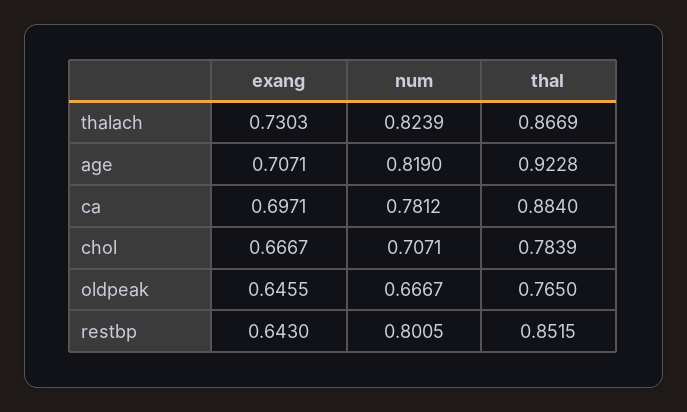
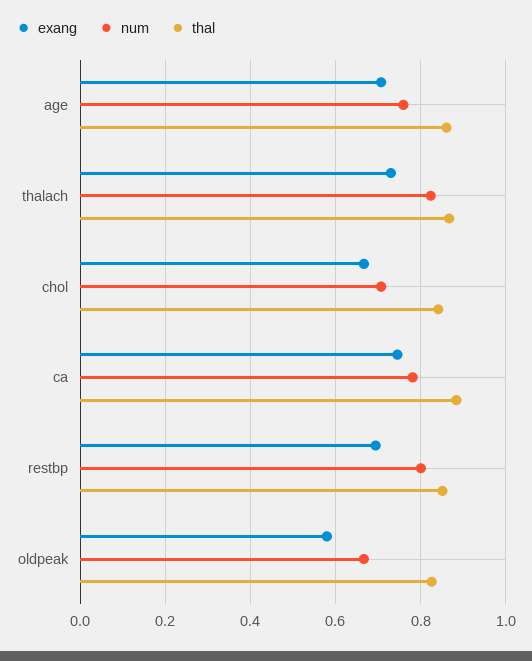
  {
    "exang": {
      "thalach": 0.7303,
      "age": 0.7071,
-     "ca": 0.6971,
+     "ca": 0.74,
      "chol": 0.6667,
-     "oldpeak": 0.6455,
+     "oldpeak": 0.58,
-     "restbp": 0.643
+     "restbp": 0.7
    },
    "num": {
      "thalach": 0.8239,
-     "age": 0.819,
+     "age": 0.76,
      "ca": 0.7812,
      "chol": 0.7071,
      "oldpeak": 0.6667,
      "restbp": 0.8005
    },
    "thal": {
      "thalach": 0.8669,
-     "age": 0.9228,
+     "age": 0.86,
      "ca": 0.884,
-     "chol": 0.7839,
+     "chol": 0.84,
-     "oldpeak": 0.765,
+     "oldpeak": 0.82,
      "restbp": 0.8515
    }
  }

